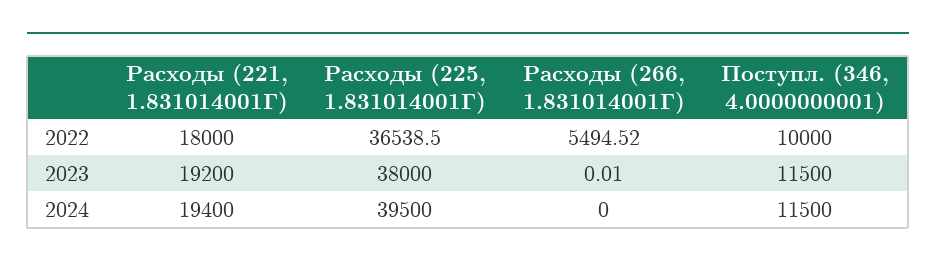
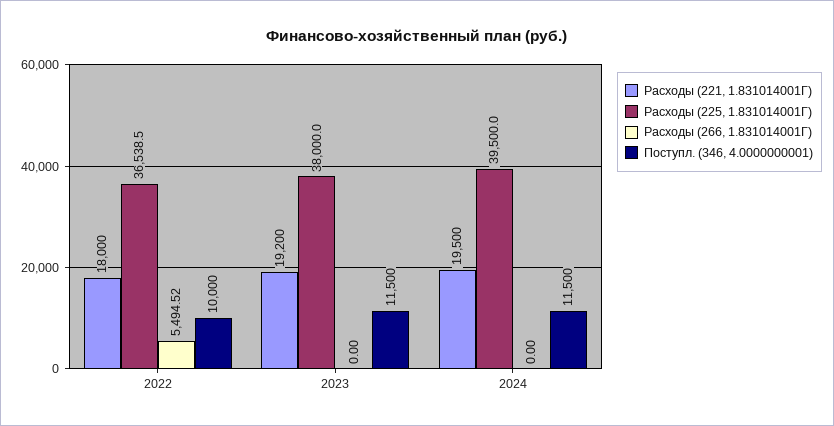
  {
    "Расходы (221, 1.831014001Г)": {
      "2022": 18000,
      "2023": 19200,
-     "2024": 19400
+     "2024": 19500
    },
    "Расходы (225, 1.831014001Г)": {
      "2022": 36538.5,
      "2023": 38000,
      "2024": 39500
    },
    "Расходы (266, 1.831014001Г)": {
      "2022": 5494.52,
-     "2023": 0.01,
+     "2023": 0,
      "2024": 0
    },
    "Поступл. (346, 4.0000000001)": {
      "2022": 10000,
      "2023": 11500,
      "2024": 11500
    }
  }

